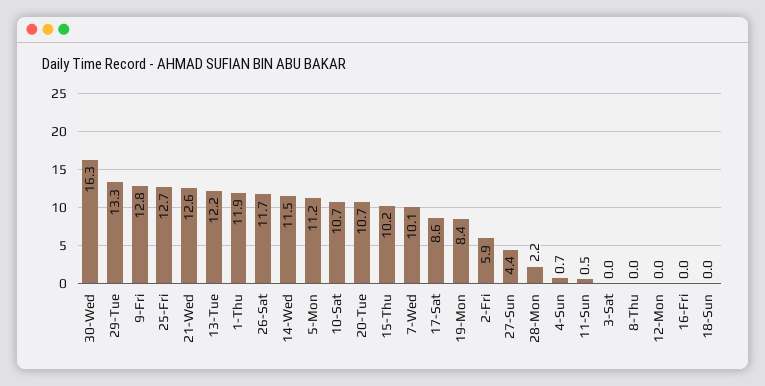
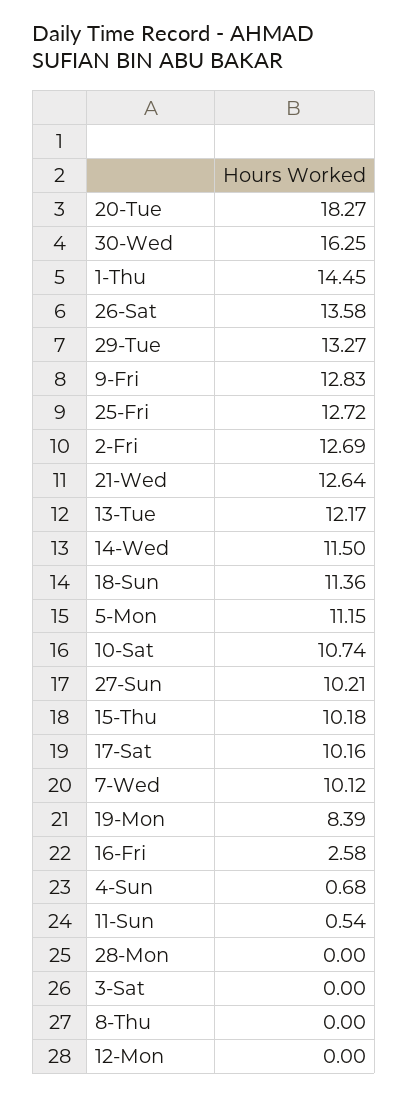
  {
    "30-Wed": 16.25,
    "29-Tue": 13.27,
    "9-Fri": 12.83,
    "25-Fri": 12.72,
    "21-Wed": 12.64,
    "13-Tue": 12.17,
-   "1-Thu": 11.9,
+   "1-Thu": 14.45,
-   "26-Sat": 11.7,
+   "26-Sat": 13.58,
    "14-Wed": 11.5,
    "5-Mon": 11.15,
    "10-Sat": 10.74,
-   "20-Tue": 10.7,
+   "20-Tue": 18.27,
    "15-Thu": 10.18,
    "7-Wed": 10.12,
-   "17-Sat": 8.6,
+   "17-Sat": 10.16,
    "19-Mon": 8.39,
-   "2-Fri": 5.9,
+   "2-Fri": 12.69,
-   "27-Sun": 4.4,
+   "27-Sun": 10.21,
-   "28-Mon": 2.2,
+   "28-Mon": 0,
    "4-Sun": 0.68,
    "11-Sun": 0.54,
    "3-Sat": 0,
    "8-Thu": 0,
    "12-Mon": 0,
-   "16-Fri": 0,
+   "16-Fri": 2.58,
-   "18-Sun": 0
+   "18-Sun": 11.36
  }

